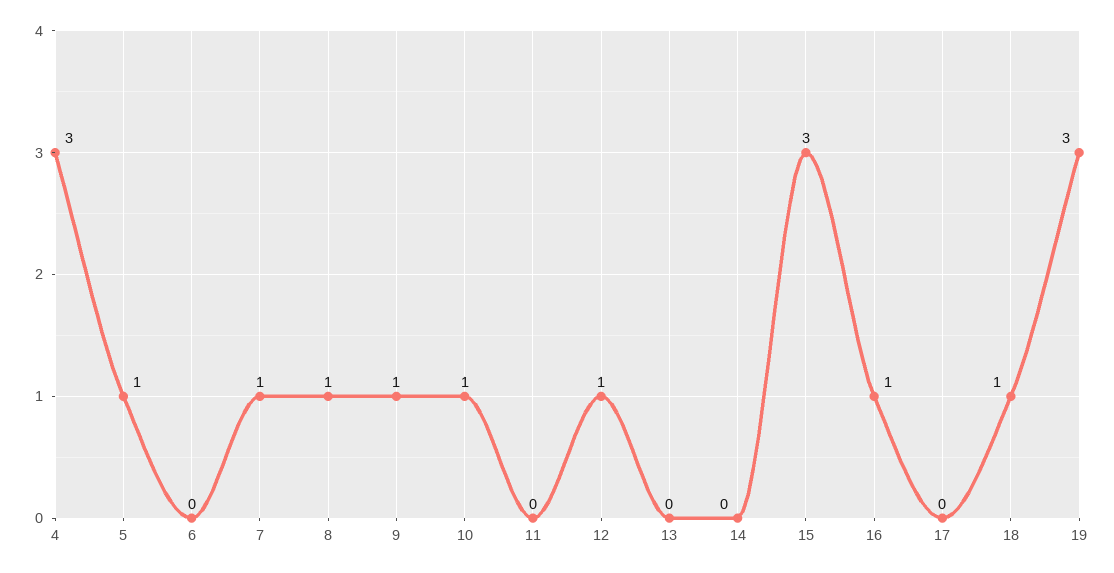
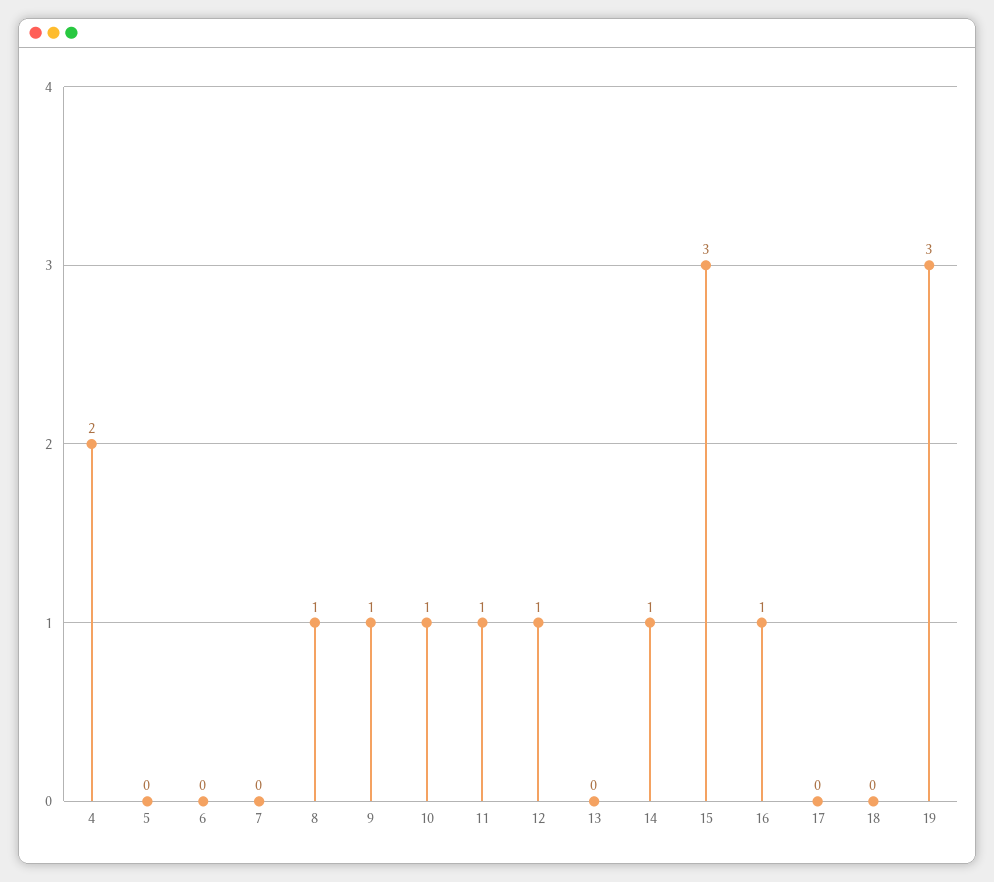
  {
-   "4": 3,
+   "4": 2,
-   "5": 1,
+   "5": 0,
    "6": 0,
-   "7": 1,
+   "7": 0,
    "8": 1,
    "9": 1,
    "10": 1,
-   "11": 0,
+   "11": 1,
    "12": 1,
    "13": 0,
-   "14": 0,
+   "14": 1,
    "15": 3,
    "16": 1,
    "17": 0,
-   "18": 1,
+   "18": 0,
    "19": 3
  }

